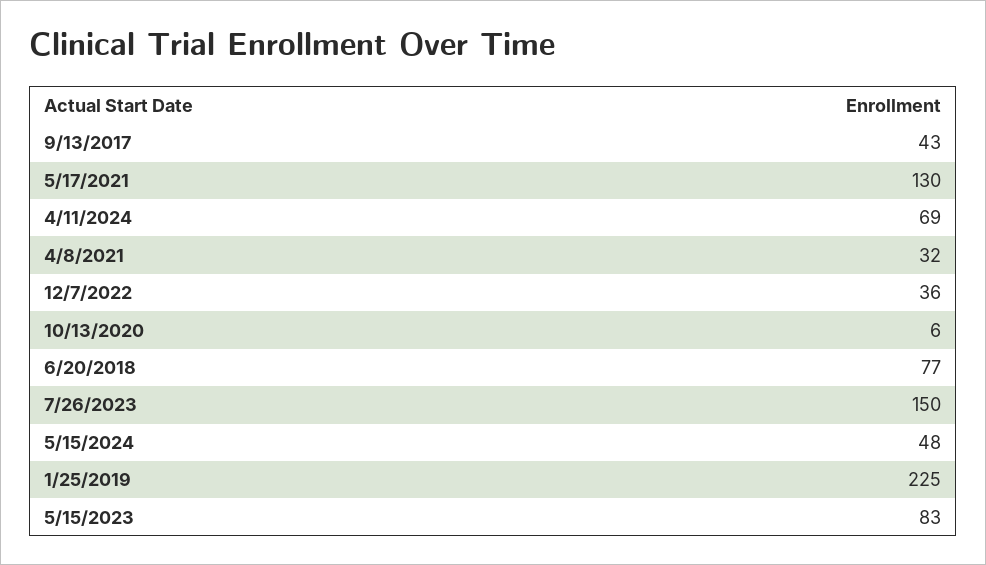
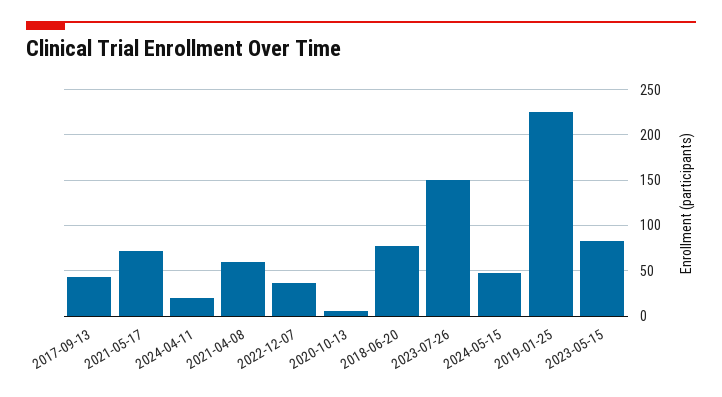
  {
    "9/13/2017": 43,
-   "5/17/2021": 130,
+   "5/17/2021": 70,
-   "4/11/2024": 69,
+   "4/11/2024": 20,
-   "4/8/2021": 32,
+   "4/8/2021": 60,
    "12/7/2022": 36,
    "10/13/2020": 6,
    "6/20/2018": 77,
    "7/26/2023": 150,
    "5/15/2024": 48,
    "1/25/2019": 225,
    "5/15/2023": 83
  }

